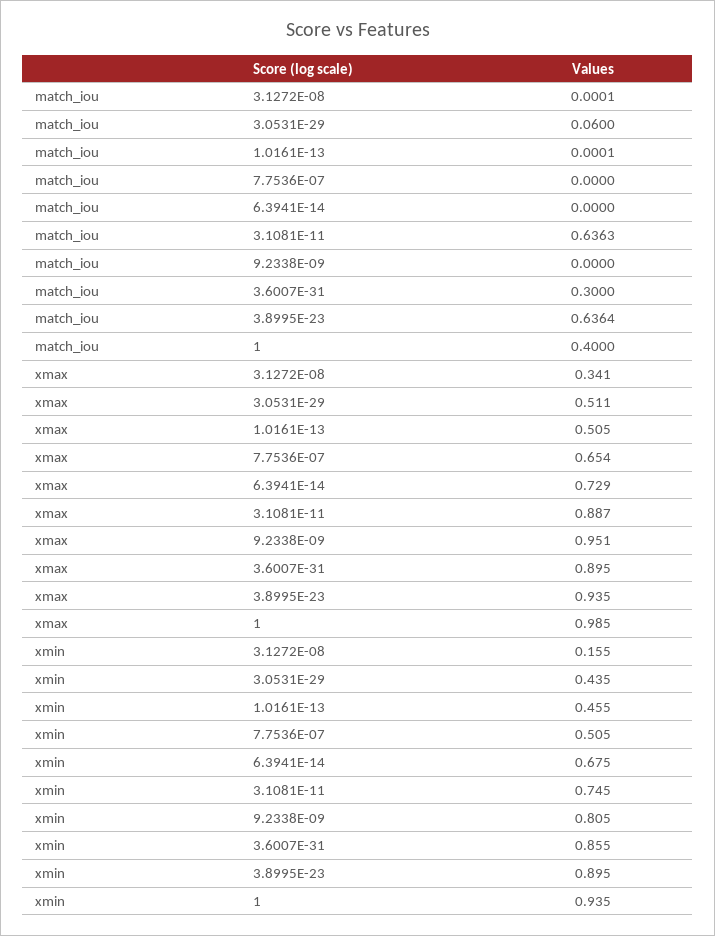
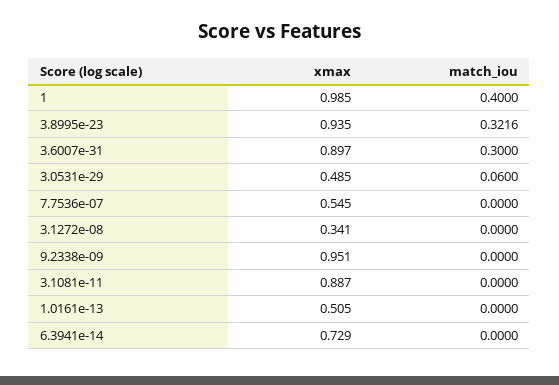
  {
    "match_iou": {
-     "3.1272E-08": 0.0001,
+     "3.1272E-08": 0,
      "3.0531E-29": 0.06,
-     "1.0161E-13": 0.0001,
+     "1.0161E-13": 0,
      "7.7536E-07": 0,
      "6.3941E-14": 0,
-     "3.1081E-11": 0.6363,
+     "3.1081E-11": 0,
      "9.2338E-09": 0,
      "3.6007E-31": 0.3,
-     "3.8995E-23": 0.6364,
+     "3.8995E-23": 0.3216,
      "1": 0.4
    },
    "xmax": {
      "3.1272E-08": 0.341,
-     "3.0531E-29": 0.511,
+     "3.0531E-29": 0.485,
      "1.0161E-13": 0.505,
-     "7.7536E-07": 0.654,
+     "7.7536E-07": 0.545,
      "6.3941E-14": 0.729,
      "3.1081E-11": 0.887,
      "9.2338E-09": 0.951,
-     "3.6007E-31": 0.895,
+     "3.6007E-31": 0.897,
      "3.8995E-23": 0.935,
      "1": 0.985
-   },
+   }
-   "xmin": {
-     "3.1272E-08": 0.155,
-     "3.0531E-29": 0.435,
-     "1.0161E-13": 0.455,
-     "7.7536E-07": 0.505,
-     "6.3941E-14": 0.675,
-     "3.1081E-11": 0.745,
-     "9.2338E-09": 0.805,
-     "3.6007E-31": 0.855,
-     "3.8995E-23": 0.895,
-     "1": 0.935
-   }
  }

